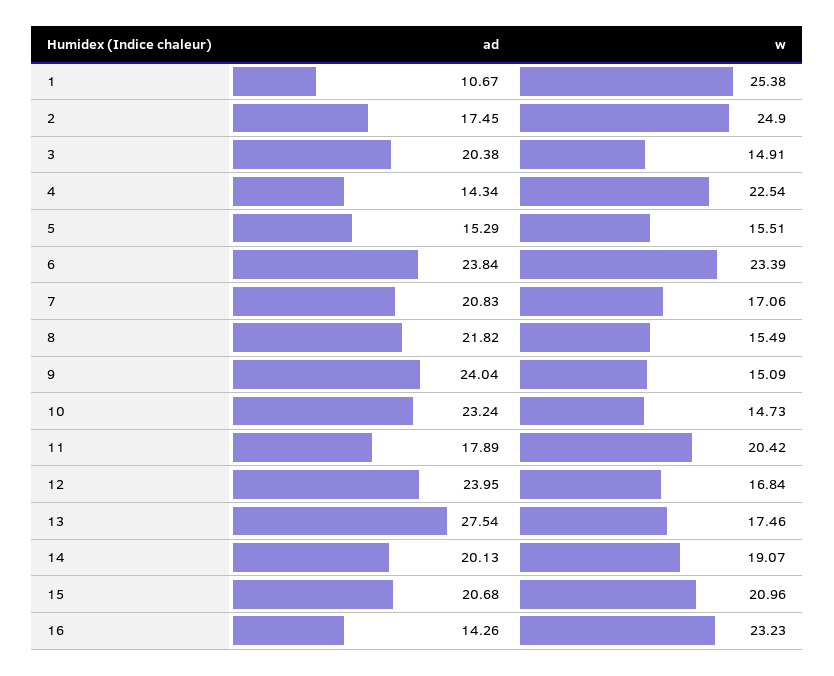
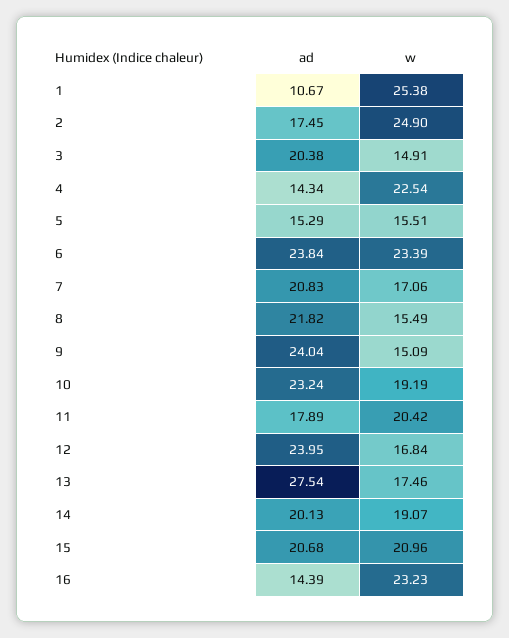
  {
    "ad": {
      "1": 10.67,
      "2": 17.45,
      "3": 20.38,
      "4": 14.34,
      "5": 15.29,
      "6": 23.84,
      "7": 20.83,
      "8": 21.82,
      "9": 24.04,
      "10": 23.24,
      "11": 17.89,
      "12": 23.95,
      "13": 27.54,
      "14": 20.13,
      "15": 20.68,
-     "16": 14.26
+     "16": 14.39
    },
    "w": {
      "1": 25.38,
      "2": 24.9,
      "3": 14.91,
      "4": 22.54,
      "5": 15.51,
      "6": 23.39,
      "7": 17.06,
      "8": 15.49,
      "9": 15.09,
-     "10": 14.73,
+     "10": 19.19,
      "11": 20.42,
      "12": 16.84,
      "13": 17.46,
      "14": 19.07,
      "15": 20.96,
      "16": 23.23
    }
  }

